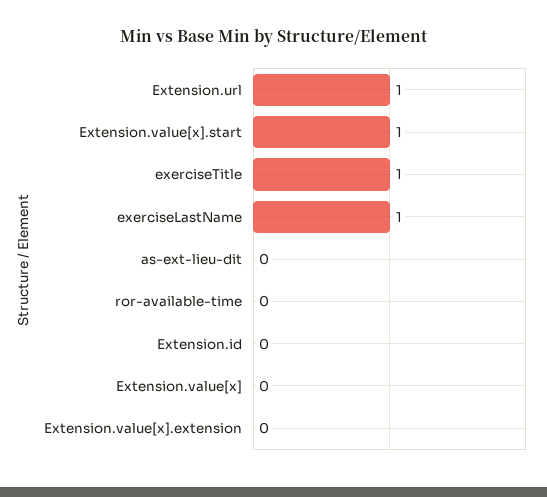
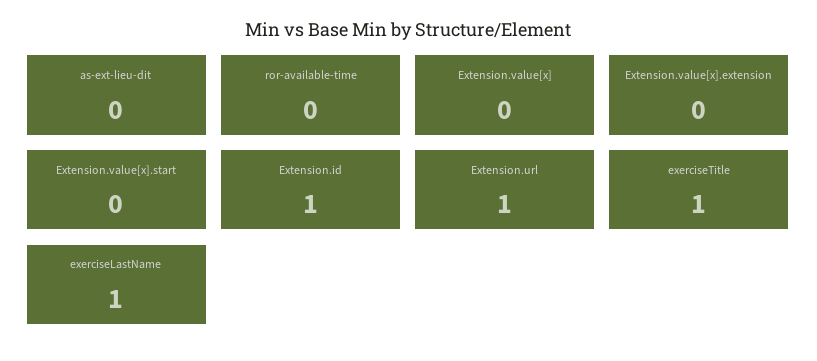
  {
    "Extension.url": 1,
-   "Extension.value[x].start": 1,
+   "Extension.value[x].start": 0,
    "exerciseTitle": 1,
    "exerciseLastName": 1,
    "as-ext-lieu-dit": 0,
    "ror-available-time": 0,
-   "Extension.id": 0,
+   "Extension.id": 1,
    "Extension.value[x]": 0,
    "Extension.value[x].extension": 0
  }

